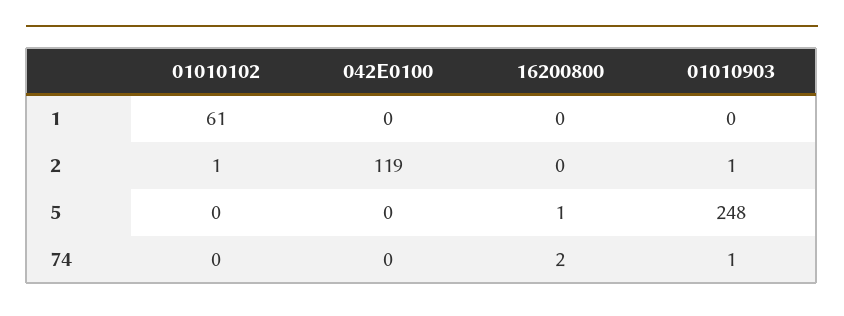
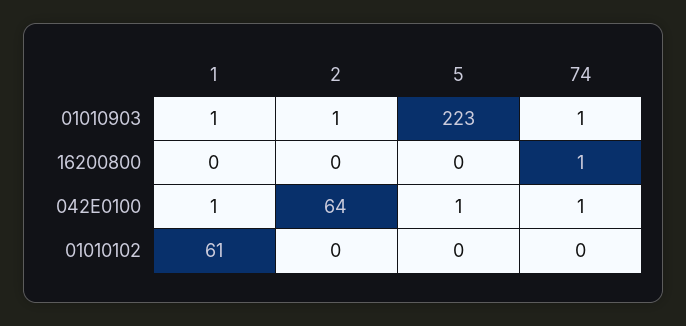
  {
    "01010102": {
      "1": 61,
-     "2": 1,
+     "2": 0,
      "5": 0,
      "74": 0
    },
    "042E0100": {
-     "1": 0,
+     "1": 1,
-     "2": 119,
+     "2": 64,
-     "5": 0,
+     "5": 1,
-     "74": 0
+     "74": 1
    },
    "16200800": {
      "1": 0,
      "2": 0,
-     "5": 1,
+     "5": 0,
-     "74": 2
+     "74": 1
    },
    "01010903": {
-     "1": 0,
+     "1": 1,
      "2": 1,
-     "5": 248,
+     "5": 223,
      "74": 1
    }
  }

